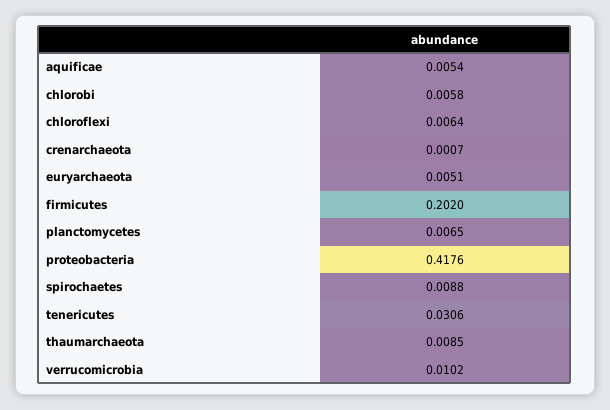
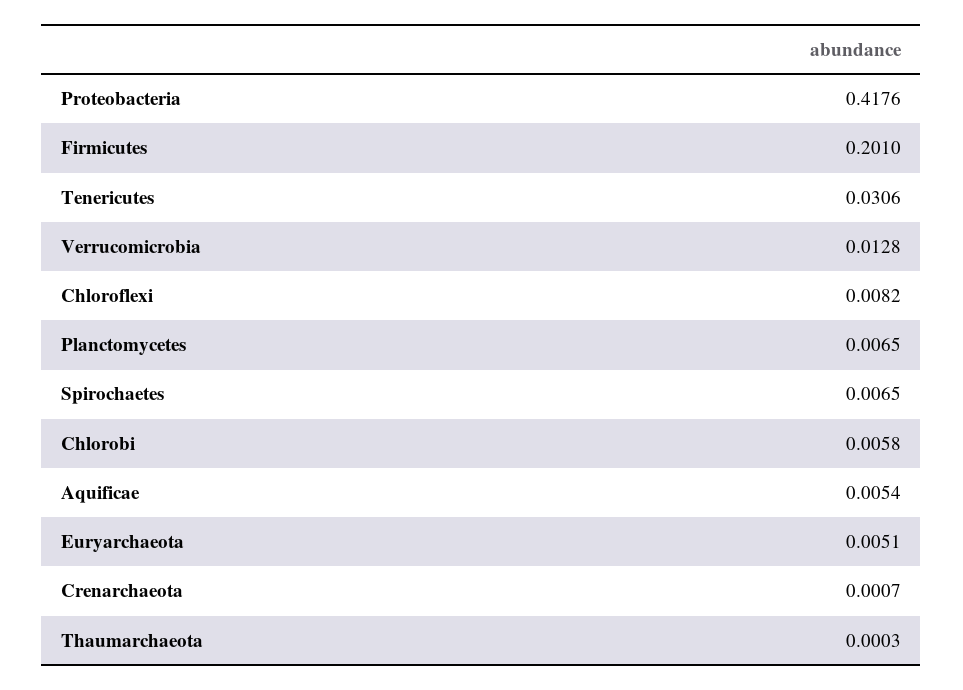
  {
    "aquificae": 0.0054,
    "chlorobi": 0.0058,
-   "chloroflexi": 0.0064,
+   "chloroflexi": 0.0082,
    "crenarchaeota": 0.0007,
    "euryarchaeota": 0.0051,
-   "firmicutes": 0.202,
+   "firmicutes": 0.201,
    "planctomycetes": 0.0065,
    "proteobacteria": 0.4176,
-   "spirochaetes": 0.0088,
+   "spirochaetes": 0.0065,
    "tenericutes": 0.0306,
-   "thaumarchaeota": 0.0085,
+   "thaumarchaeota": 0.0003,
-   "verrucomicrobia": 0.0102
+   "verrucomicrobia": 0.0128
  }

